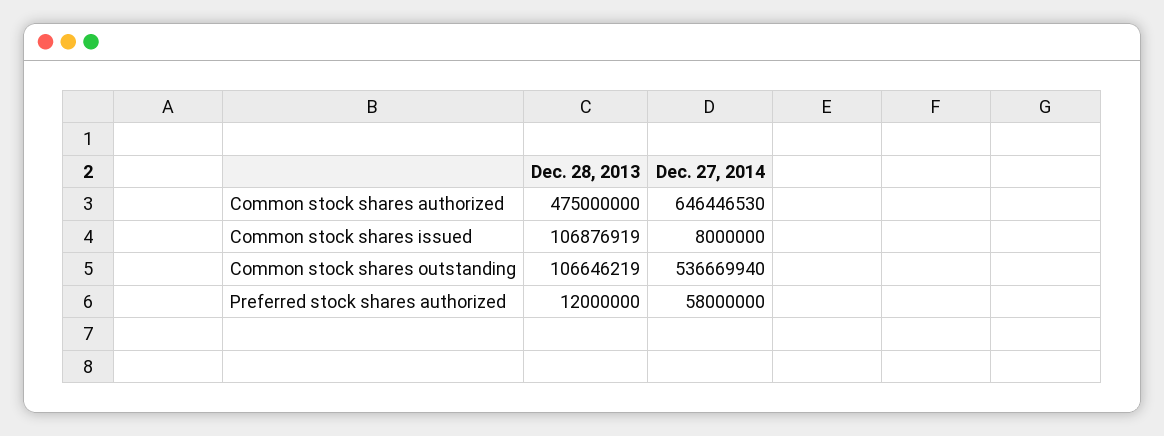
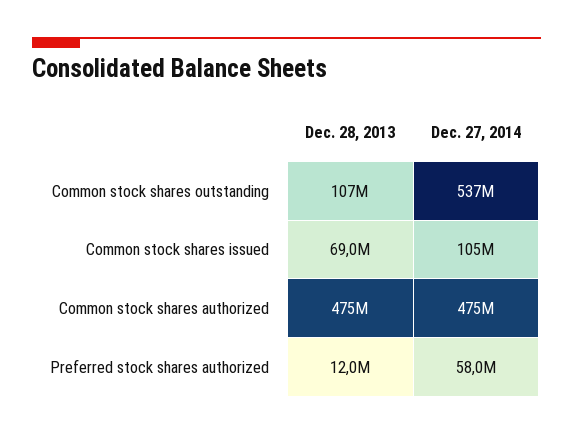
  {
    "Dec. 28, 2013": {
      "Common stock shares authorized": 475000000,
-     "Common stock shares issued": 106876919,
+     "Common stock shares issued": 69000000,
      "Common stock shares outstanding": 106646219,
      "Preferred stock shares authorized": 12000000
    },
    "Dec. 27, 2014": {
-     "Common stock shares authorized": 646446530,
+     "Common stock shares authorized": 475000000,
-     "Common stock shares issued": 8000000,
+     "Common stock shares issued": 105000000,
      "Common stock shares outstanding": 536669940,
      "Preferred stock shares authorized": 58000000
    }
  }

